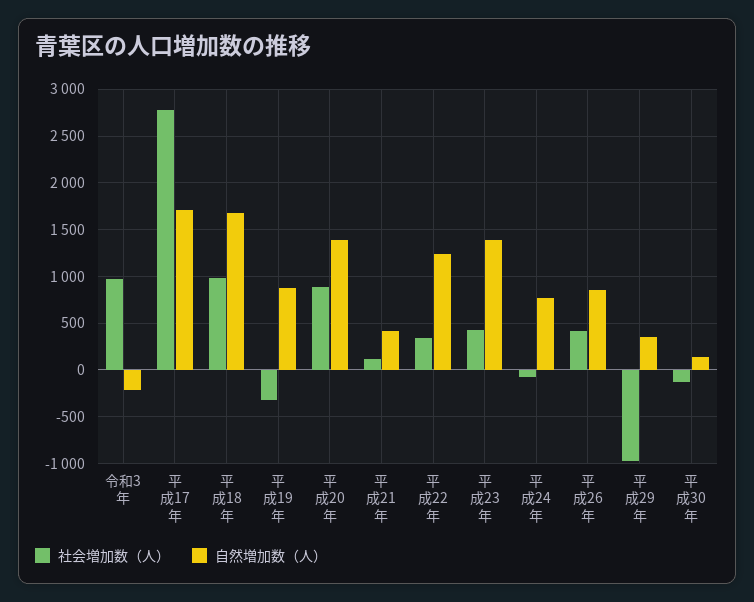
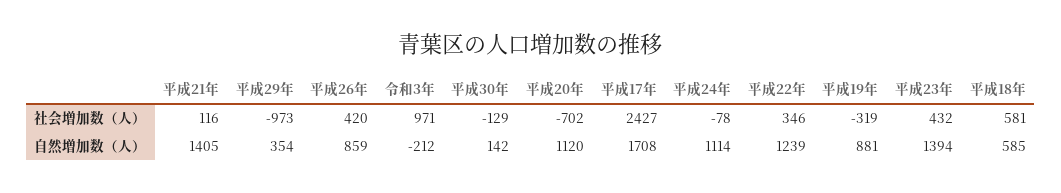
  {
    "社会増加数（人）": {
      "令和3年": 971,
-     "平成17年": 2800,
+     "平成17年": 2427,
-     "平成18年": 1000,
+     "平成18年": 581,
      "平成19年": -319,
-     "平成20年": 900,
+     "平成20年": -702,
      "平成21年": 116,
      "平成22年": 346,
      "平成23年": 432,
      "平成24年": -78,
      "平成26年": 420,
      "平成29年": -973,
      "平成30年": -129
    },
    "自然増加数（人）": {
      "令和3年": -212,
      "平成17年": 1708,
-     "平成18年": 1700,
+     "平成18年": 585,
      "平成19年": 881,
-     "平成20年": 1400,
+     "平成20年": 1120,
-     "平成21年": 400,
+     "平成21年": 1405,
      "平成22年": 1239,
      "平成23年": 1394,
-     "平成24年": 800,
+     "平成24年": 1114,
      "平成26年": 859,
      "平成29年": 354,
      "平成30年": 142
    }
  }

